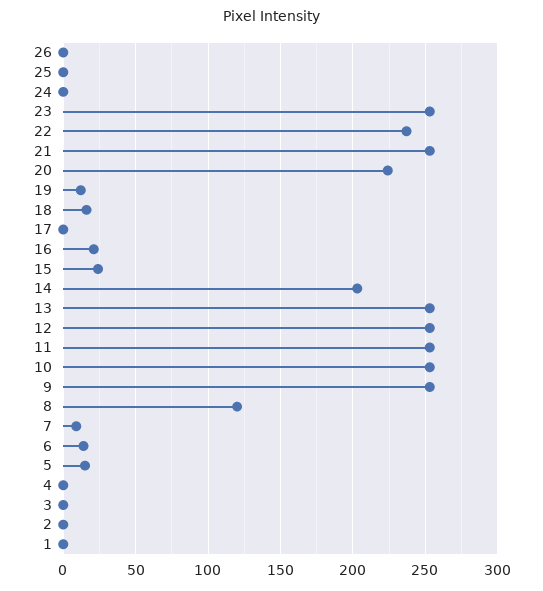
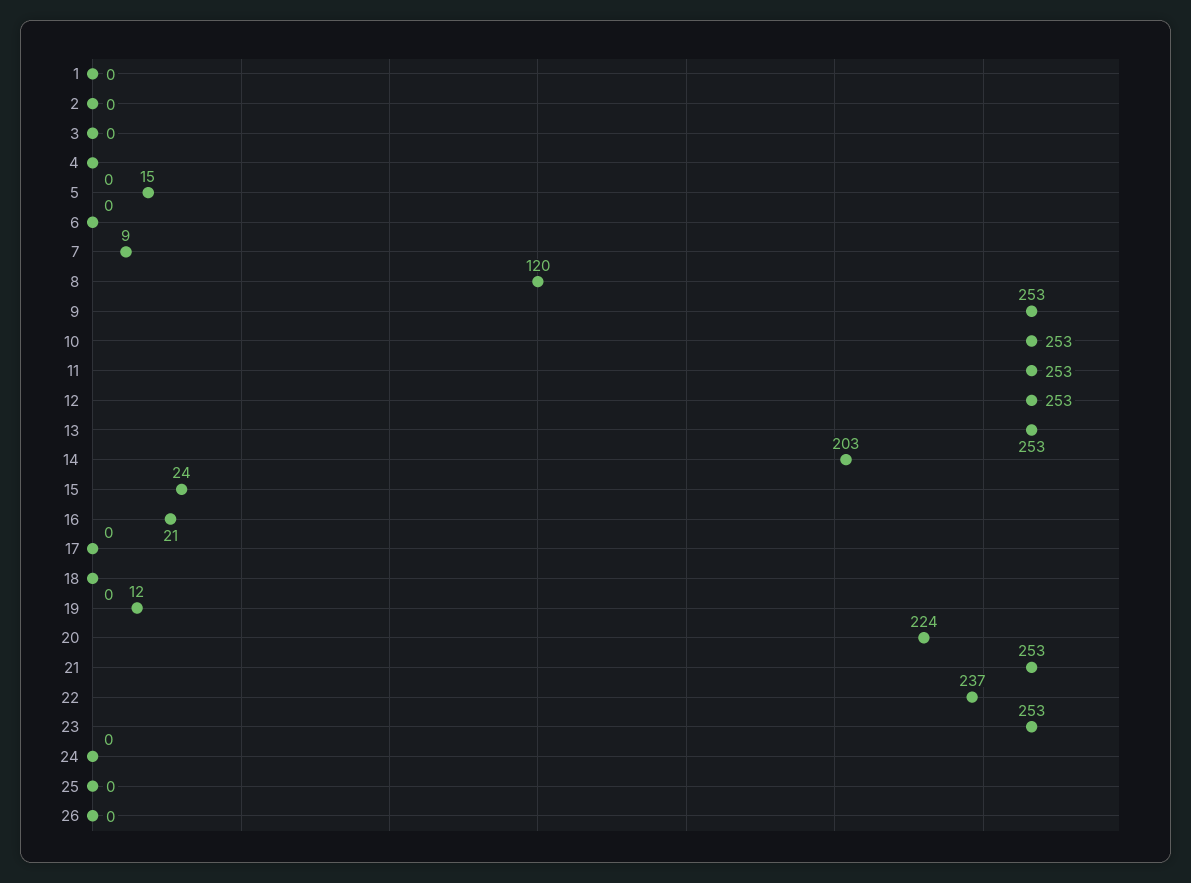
  {
    "26": 0,
    "25": 0,
    "24": 0,
    "23": 253,
    "22": 237,
    "21": 253,
    "20": 224,
    "19": 12,
-   "18": 15,
+   "18": 0,
    "17": 0,
    "16": 21,
    "15": 24,
    "14": 203,
    "13": 253,
    "12": 253,
    "11": 253,
    "10": 253,
    "9": 253,
    "8": 120,
    "7": 9,
-   "6": 15,
+   "6": 0,
    "5": 15,
    "4": 0,
    "3": 0,
    "2": 0,
    "1": 0
  }

